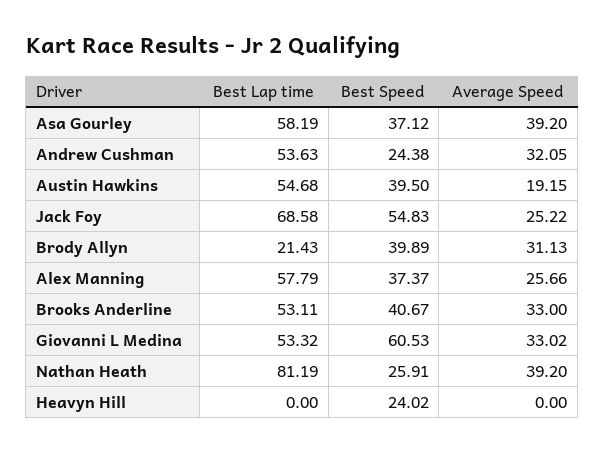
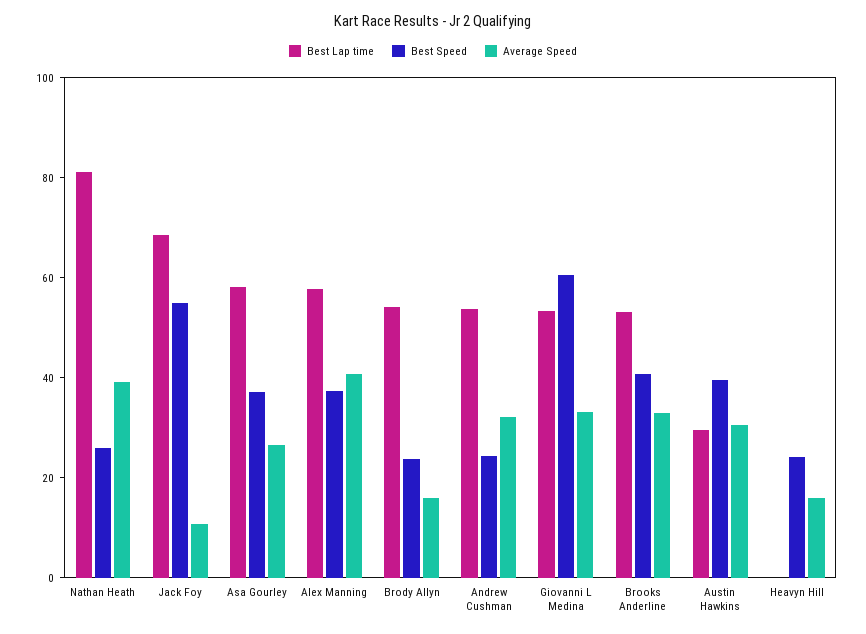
  {
    "Best Lap time": {
      "Asa Gourley": 58.19,
      "Andrew Cushman": 53.63,
-     "Austin Hawkins": 54.68,
+     "Austin Hawkins": 30,
      "Jack Foy": 68.58,
-     "Brody Allyn": 21.43,
+     "Brody Allyn": 55,
      "Alex Manning": 57.79,
      "Brooks Anderline": 53.11,
      "Giovanni L Medina": 53.32,
      "Nathan Heath": 81.19,
      "Heavyn Hill": 0
    },
    "Best Speed": {
      "Asa Gourley": 37.12,
      "Andrew Cushman": 24.38,
      "Austin Hawkins": 39.5,
      "Jack Foy": 54.83,
-     "Brody Allyn": 39.89,
+     "Brody Allyn": 25,
      "Alex Manning": 37.37,
      "Brooks Anderline": 40.67,
      "Giovanni L Medina": 60.53,
      "Nathan Heath": 25.91,
      "Heavyn Hill": 24.02
    },
    "Average Speed": {
-     "Asa Gourley": 39.2,
+     "Asa Gourley": 25,
      "Andrew Cushman": 32.05,
-     "Austin Hawkins": 19.15,
+     "Austin Hawkins": 30,
-     "Jack Foy": 25.22,
+     "Jack Foy": 10,
-     "Brody Allyn": 31.13,
+     "Brody Allyn": 15,
-     "Alex Manning": 25.66,
+     "Alex Manning": 40,
      "Brooks Anderline": 33,
      "Giovanni L Medina": 33.02,
      "Nathan Heath": 39.2,
-     "Heavyn Hill": 0
+     "Heavyn Hill": 15
    }
  }

